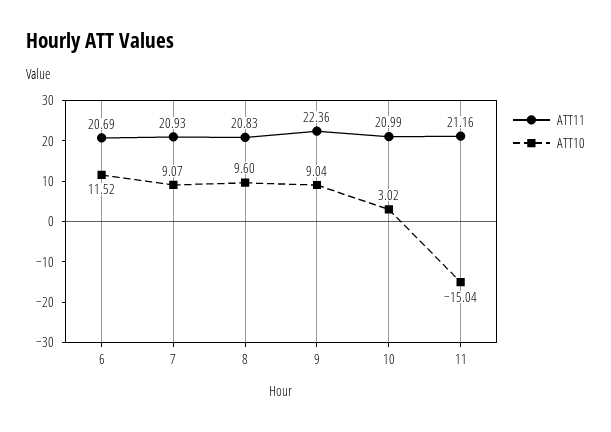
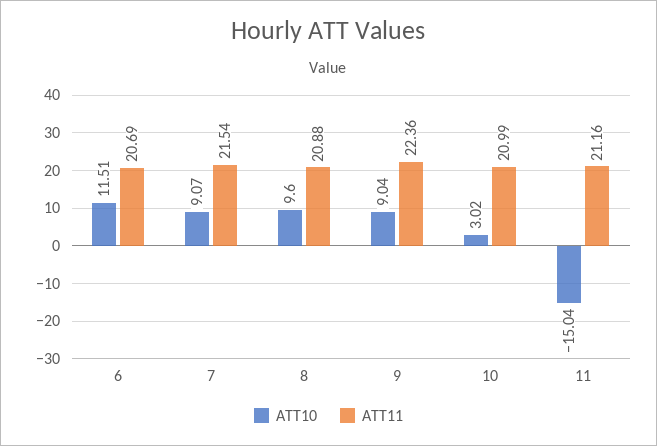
  {
    "ATT11": {
      "6": 20.69,
-     "7": 20.93,
+     "7": 21.54,
-     "8": 20.83,
+     "8": 20.88,
      "9": 22.36,
      "10": 20.99,
      "11": 21.16
    },
    "ATT10": {
-     "6": 11.52,
+     "6": 11.51,
      "7": 9.07,
      "8": 9.6,
      "9": 9.04,
      "10": 3.02,
      "11": -15.04
    }
  }

